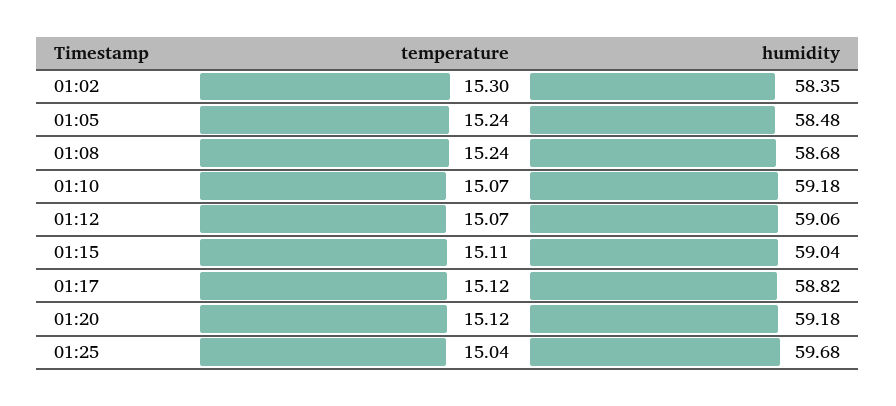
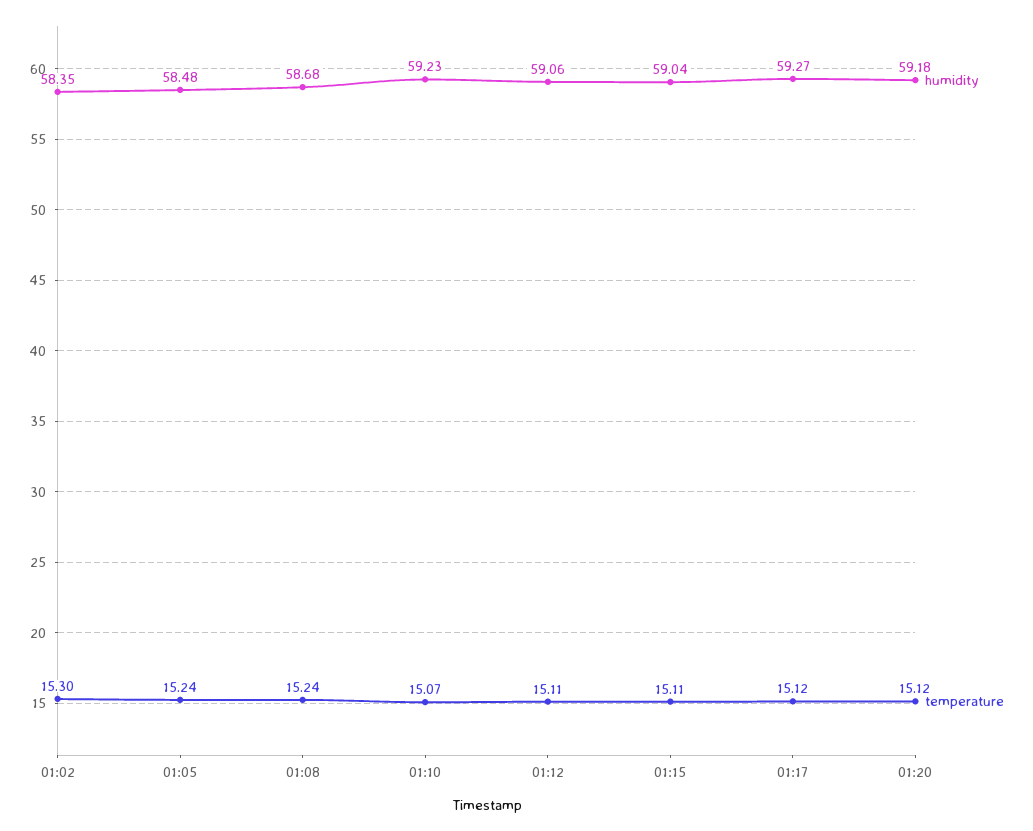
  {
    "temperature": {
      "01:02": 15.3,
      "01:05": 15.24,
      "01:08": 15.24,
      "01:10": 15.07,
-     "01:12": 15.07,
+     "01:12": 15.11,
      "01:15": 15.11,
      "01:17": 15.12,
-     "01:20": 15.12,
+     "01:20": 15.12
-     "01:25": 15.04
    },
    "humidity": {
      "01:02": 58.35,
      "01:05": 58.48,
      "01:08": 58.68,
-     "01:10": 59.18,
+     "01:10": 59.23,
      "01:12": 59.06,
      "01:15": 59.04,
-     "01:17": 58.82,
+     "01:17": 59.27,
-     "01:20": 59.18,
+     "01:20": 59.18
-     "01:25": 59.68
    }
  }

